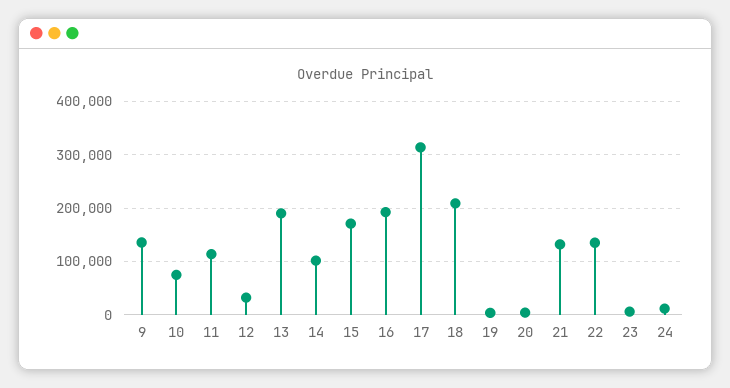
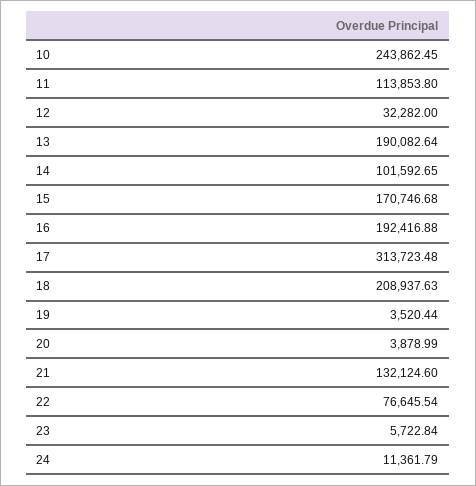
  {
-   "9": 140000,
-   "10": 80000,
+   "10": 243862.45,
    "11": 113853.8,
    "12": 32282,
    "13": 190082.64,
    "14": 101592.65,
    "15": 170746.68,
    "16": 192416.88,
    "17": 313723.48,
    "18": 208937.63,
    "19": 3520.44,
    "20": 3878.99,
    "21": 132124.6,
-   "22": 140000,
+   "22": 76645.54,
    "23": 5722.84,
    "24": 11361.79
  }

